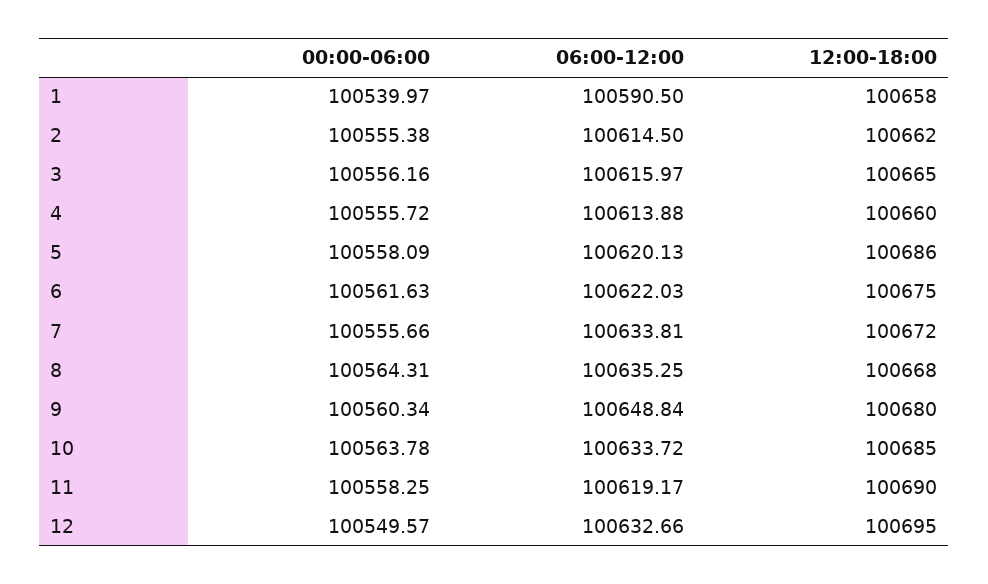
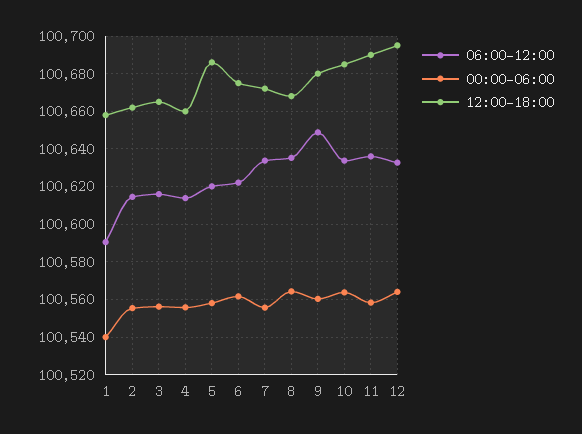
  {
    "00:00-06:00": {
      "1": 100539.97,
      "2": 100555.38,
      "3": 100556.16,
      "4": 100555.72,
      "5": 100558.09,
      "6": 100561.63,
      "7": 100555.66,
      "8": 100564.31,
      "9": 100560.34,
      "10": 100563.78,
      "11": 100558.25,
-     "12": 100549.57
+     "12": 100565
    },
    "06:00-12:00": {
      "1": 100590.5,
      "2": 100614.5,
      "3": 100615.97,
      "4": 100613.88,
      "5": 100620.13,
      "6": 100622.03,
      "7": 100633.81,
      "8": 100635.25,
      "9": 100648.84,
      "10": 100633.72,
-     "11": 100619.17,
+     "11": 100635,
      "12": 100632.66
    },
    "12:00-18:00": {
      "1": 100658,
      "2": 100662,
      "3": 100665,
      "4": 100660,
      "5": 100686,
      "6": 100675,
      "7": 100672,
      "8": 100668,
      "9": 100680,
      "10": 100685,
      "11": 100690,
      "12": 100695
    }
  }

